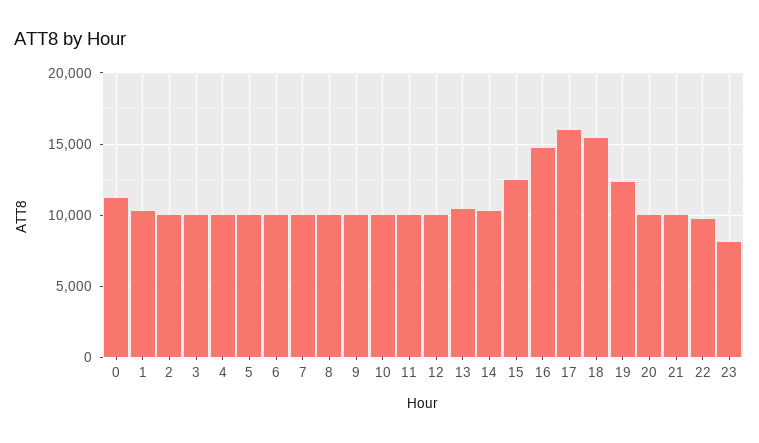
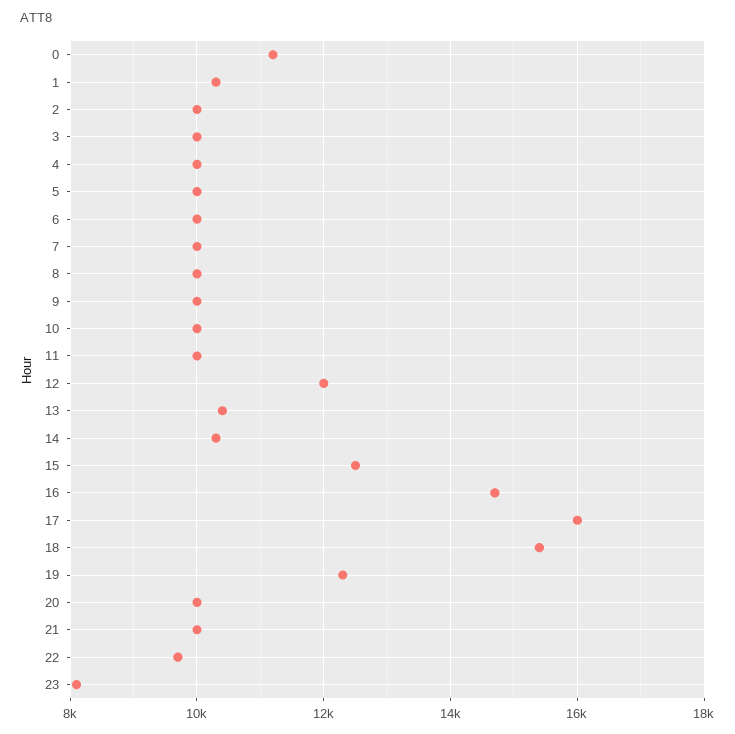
  {
    "0": 11200,
    "1": 10400,
    "2": 10000,
    "3": 10000,
    "4": 10000,
    "5": 10000,
    "6": 10000,
    "7": 10000,
    "8": 10000,
    "9": 10000,
    "10": 10000,
    "11": 10000,
-   "12": 10000,
+   "12": 12000,
    "13": 10400,
    "14": 10400,
    "15": 12600,
    "16": 14800,
    "17": 16000,
    "18": 15400,
    "19": 12400,
    "20": 10000,
    "21": 10000,
    "22": 9800,
    "23": 8200
  }

